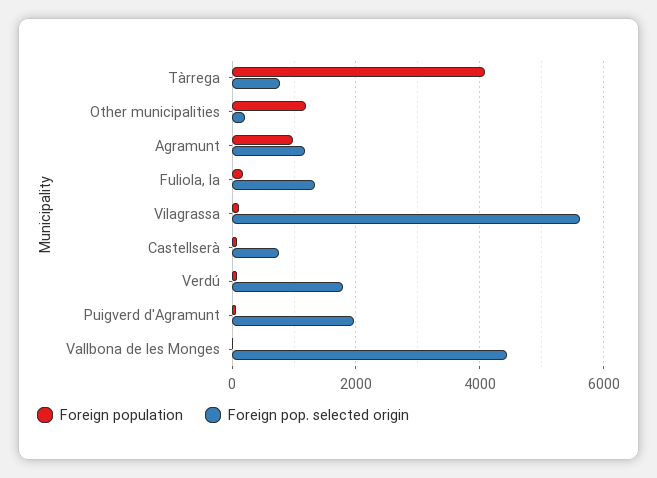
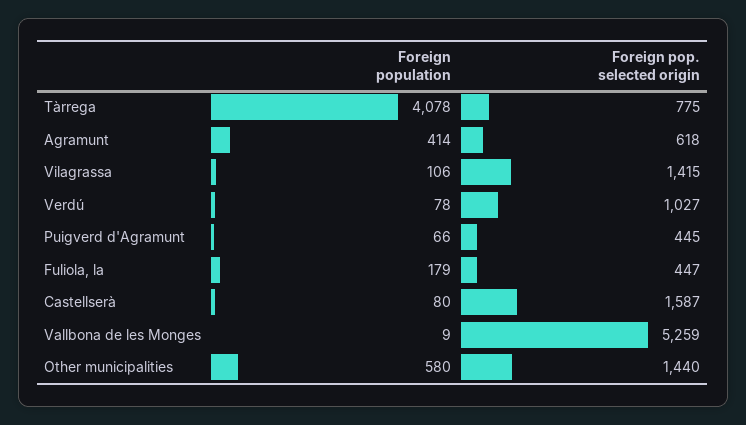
  {
    "Foreign population": {
      "Tàrrega": 4078,
-     "Other municipalities": 1200,
+     "Other municipalities": 580,
-     "Agramunt": 1000,
+     "Agramunt": 414,
      "Fuliola, la": 179,
      "Vilagrassa": 106,
      "Castellserà": 80,
      "Verdú": 78,
      "Puigverd d'Agramunt": 66,
      "Vallbona de les Monges": 9
    },
    "Foreign pop. selected origin": {
      "Tàrrega": 775,
-     "Other municipalities": 200,
+     "Other municipalities": 1440,
-     "Agramunt": 1200,
+     "Agramunt": 618,
-     "Fuliola, la": 1400,
+     "Fuliola, la": 447,
-     "Vilagrassa": 5600,
+     "Vilagrassa": 1415,
-     "Castellserà": 800,
+     "Castellserà": 1587,
-     "Verdú": 1800,
+     "Verdú": 1027,
-     "Puigverd d'Agramunt": 2000,
+     "Puigverd d'Agramunt": 445,
-     "Vallbona de les Monges": 4400
+     "Vallbona de les Monges": 5259
    }
  }

